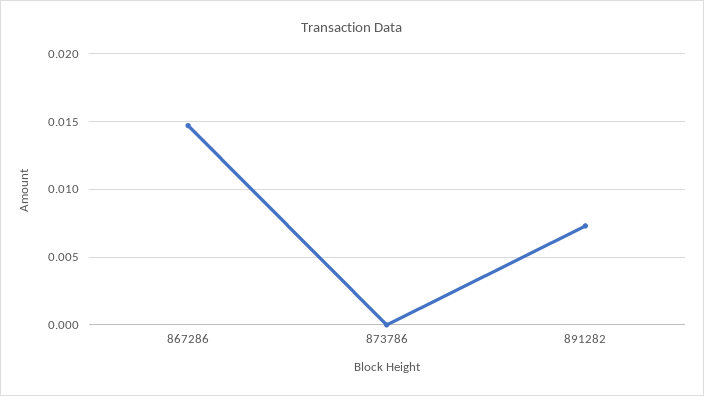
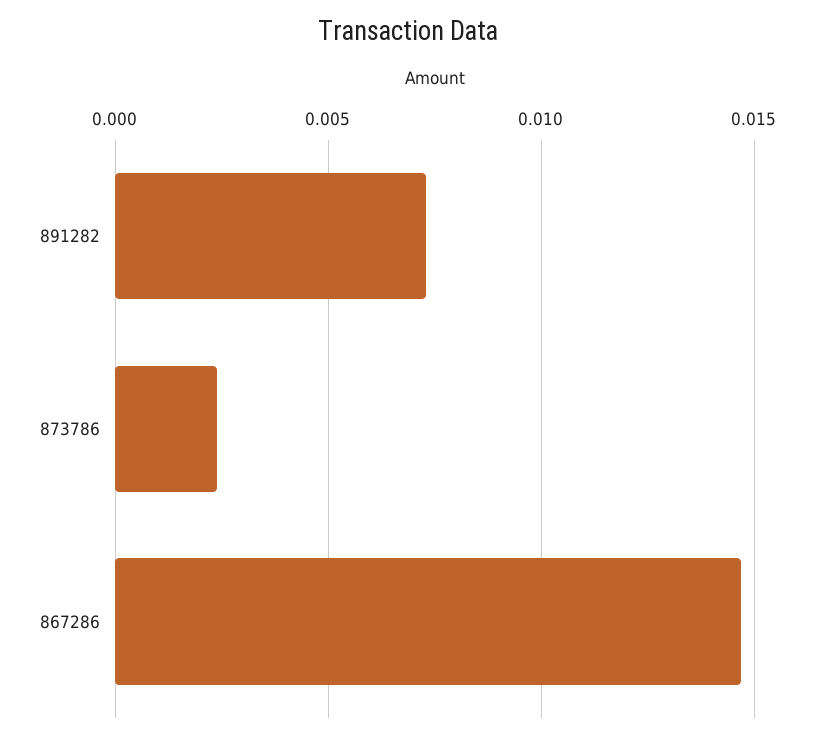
  {
    "867286": 0.0145,
-   "873786": 0,
+   "873786": 0.0025,
    "891282": 0.0075
  }

